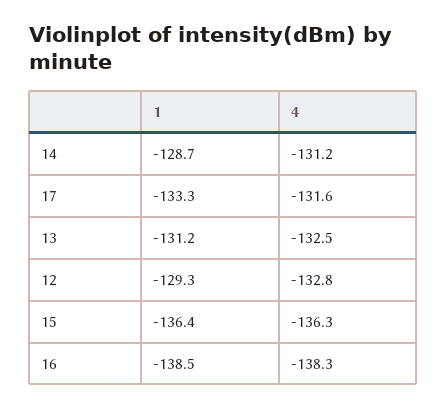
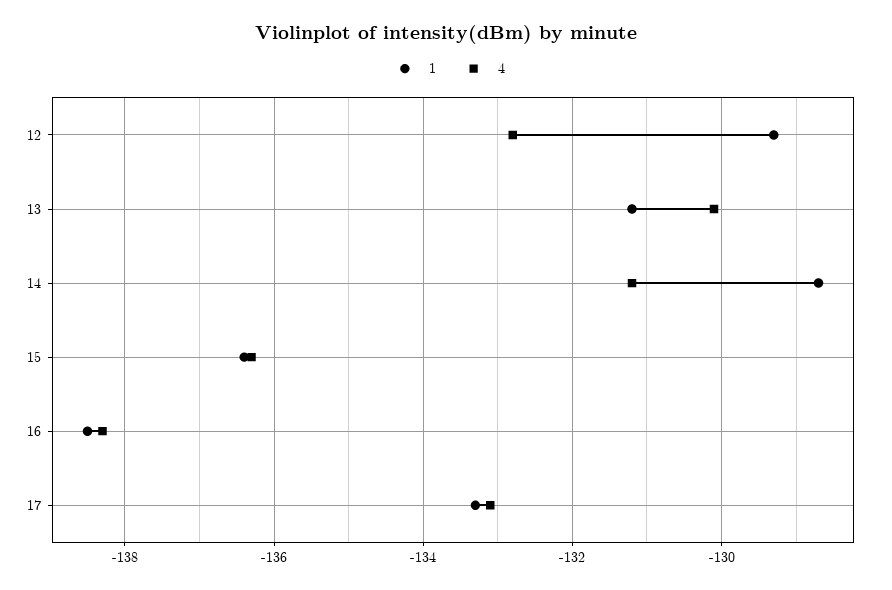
  {
    "1": {
      "14": -128.7,
      "17": -133.3,
      "13": -131.2,
      "12": -129.3,
      "15": -136.4,
      "16": -138.5
    },
    "4": {
      "14": -131.2,
-     "17": -131.6,
+     "17": -133,
-     "13": -132.5,
+     "13": -130,
      "12": -132.8,
      "15": -136.3,
      "16": -138.3
    }
  }

